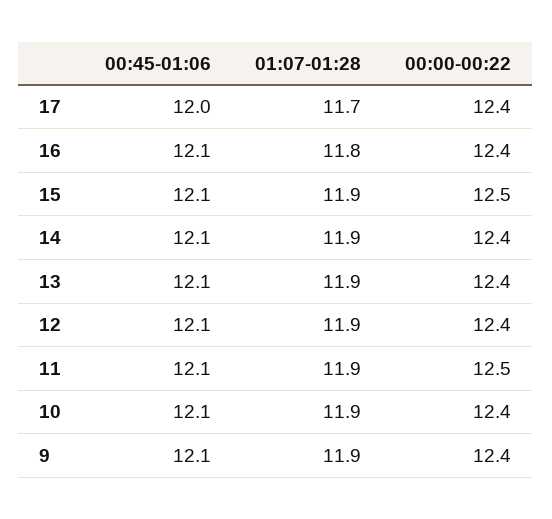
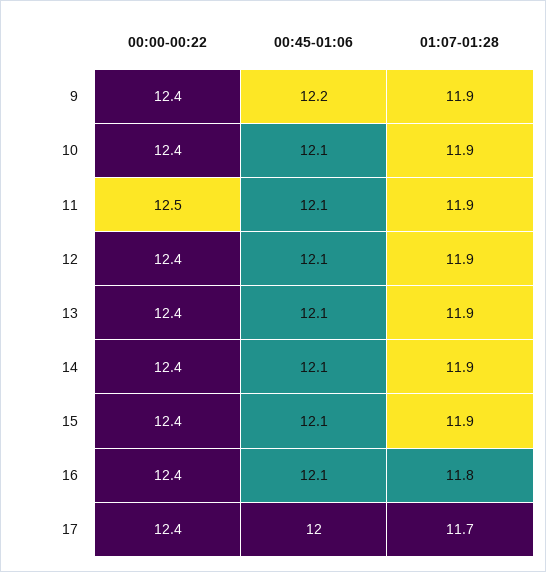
  {
    "00:45-01:06": {
      "17": 12,
      "16": 12.1,
      "15": 12.1,
      "14": 12.1,
      "13": 12.1,
      "12": 12.1,
      "11": 12.1,
      "10": 12.1,
-     "9": 12.1
+     "9": 12.2
    },
    "01:07-01:28": {
      "17": 11.7,
      "16": 11.8,
      "15": 11.9,
      "14": 11.9,
      "13": 11.9,
      "12": 11.9,
      "11": 11.9,
      "10": 11.9,
      "9": 11.9
    },
    "00:00-00:22": {
      "17": 12.4,
      "16": 12.4,
-     "15": 12.5,
+     "15": 12.4,
      "14": 12.4,
      "13": 12.4,
      "12": 12.4,
      "11": 12.5,
      "10": 12.4,
      "9": 12.4
    }
  }

